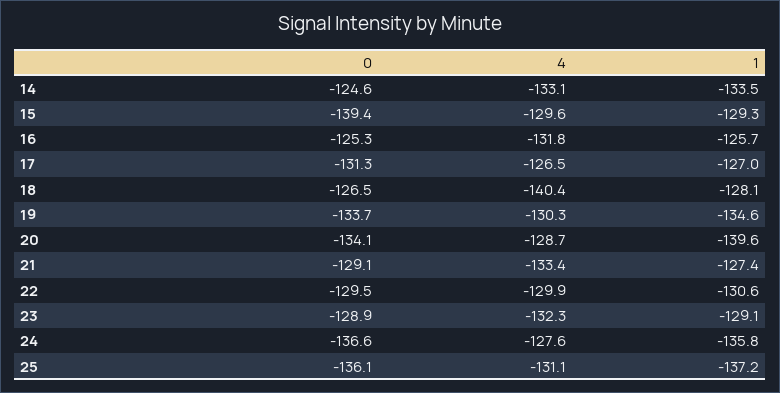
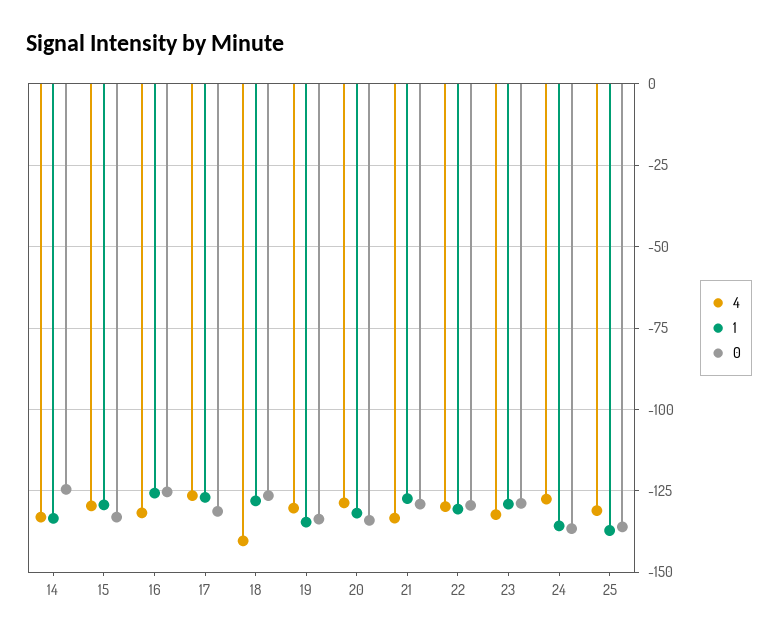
  {
    "0": {
      "14": -124.6,
-     "15": -139.4,
+     "15": -132.5,
      "16": -125.3,
      "17": -131.3,
      "18": -126.5,
      "19": -133.7,
      "20": -134.1,
      "21": -129.1,
      "22": -129.5,
      "23": -128.9,
      "24": -136.6,
      "25": -136.1
    },
    "4": {
      "14": -133.1,
      "15": -129.6,
      "16": -131.8,
      "17": -126.5,
      "18": -140.4,
      "19": -130.3,
      "20": -128.7,
      "21": -133.4,
      "22": -129.9,
      "23": -132.3,
      "24": -127.6,
      "25": -131.1
    },
    "1": {
      "14": -133.5,
      "15": -129.3,
      "16": -125.7,
      "17": -127,
      "18": -128.1,
      "19": -134.6,
-     "20": -139.6,
+     "20": -132.5,
      "21": -127.4,
      "22": -130.6,
      "23": -129.1,
      "24": -135.8,
      "25": -137.2
    }
  }

